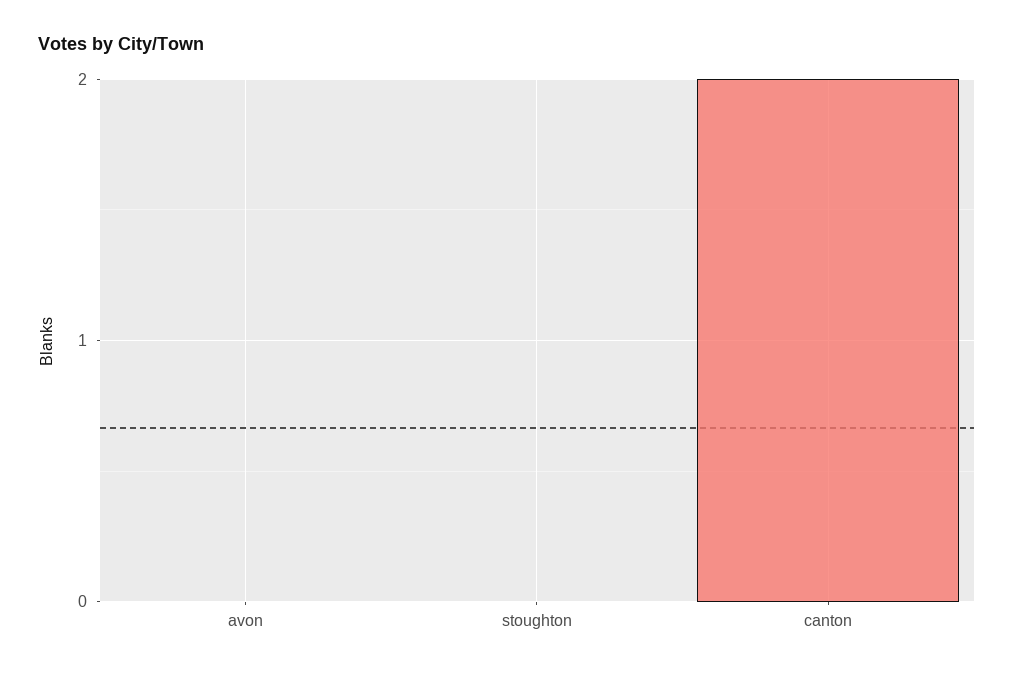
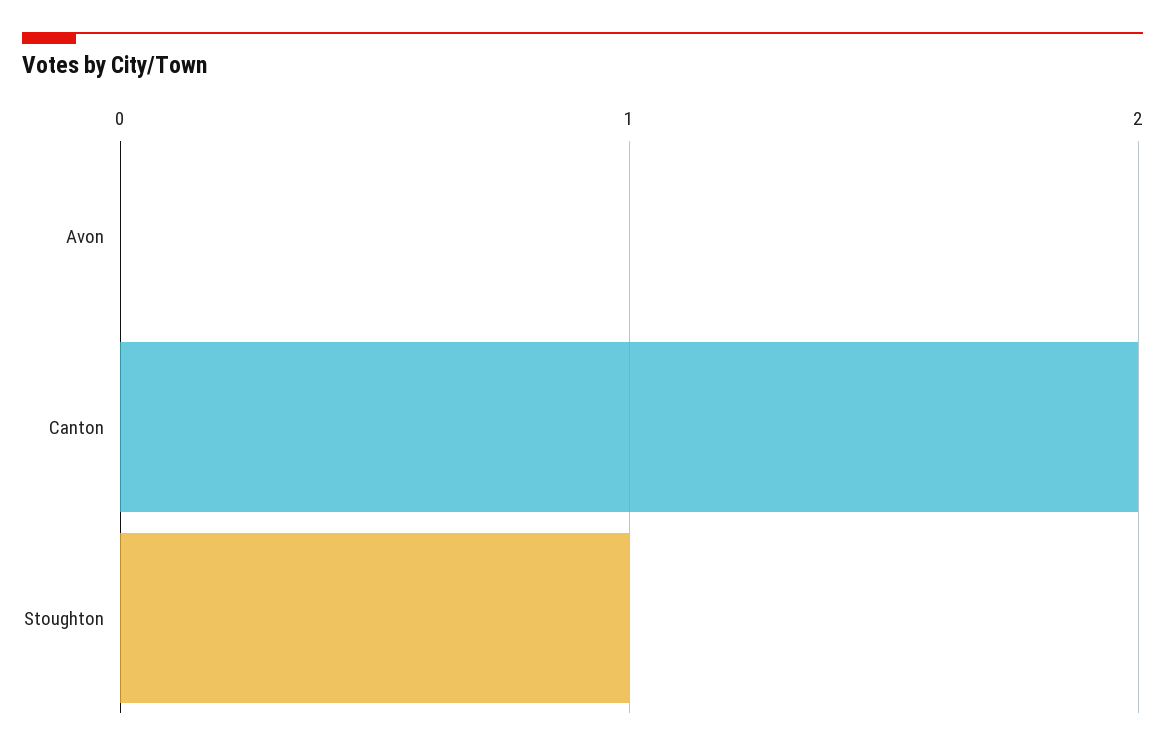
  {
    "avon": 0,
-   "stoughton": 0,
+   "stoughton": 1,
    "canton": 2
  }

